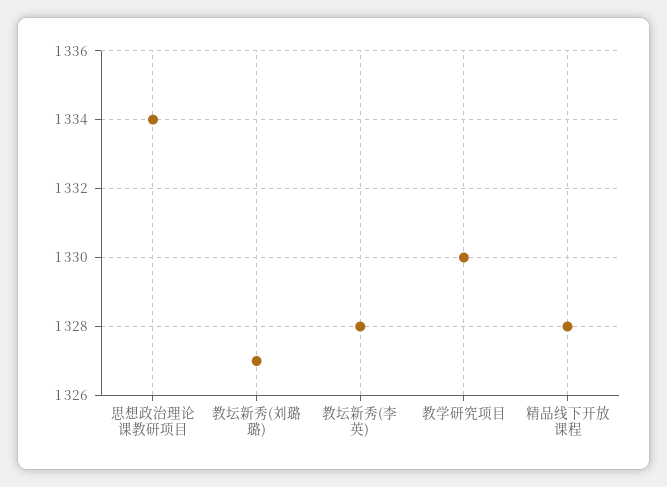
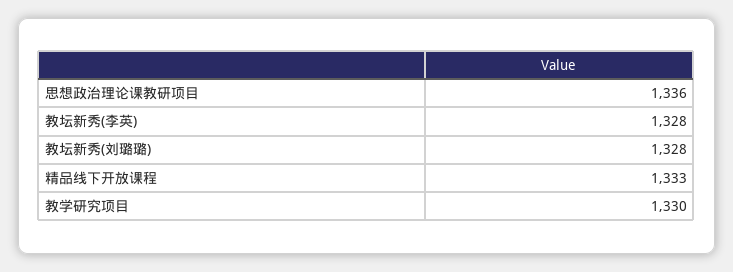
  {
-   "思想政治理论课教研项目": 1334,
+   "思想政治理论课教研项目": 1336,
-   "教坛新秀(刘璐璐)": 1327,
+   "教坛新秀(刘璐璐)": 1328,
    "教坛新秀(李英)": 1328,
    "教学研究项目": 1330,
-   "精品线下开放课程": 1328
+   "精品线下开放课程": 1333
  }

